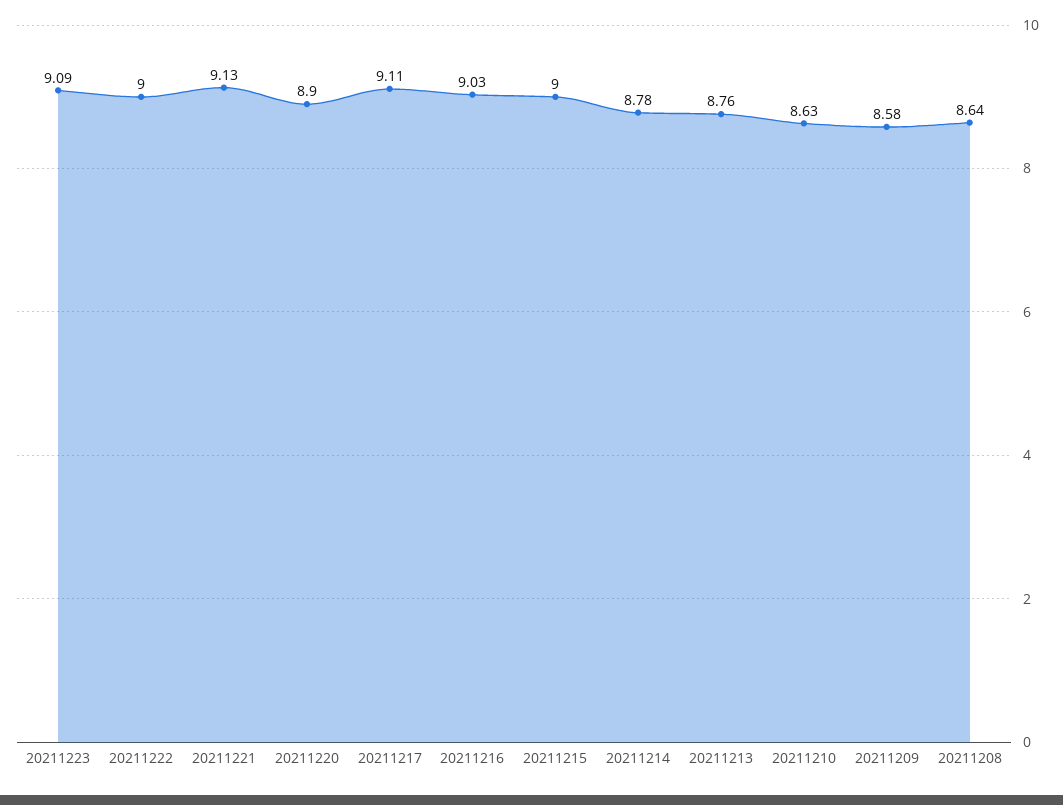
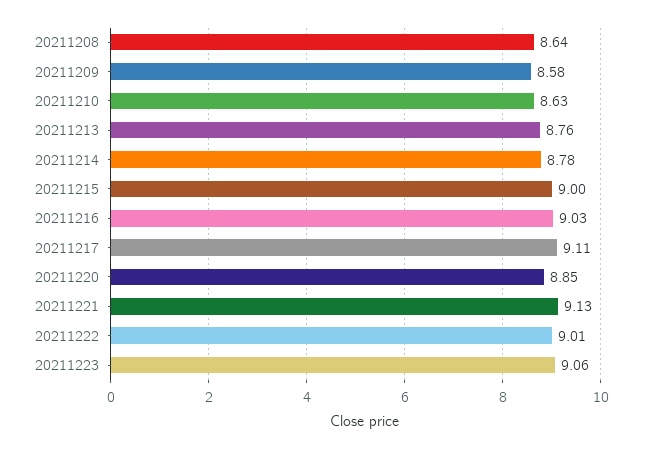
  {
-   "20211223": 9.09,
+   "20211223": 9.06,
-   "20211222": 9,
+   "20211222": 9.01,
    "20211221": 9.13,
-   "20211220": 8.9,
+   "20211220": 8.85,
    "20211217": 9.11,
    "20211216": 9.03,
    "20211215": 9,
    "20211214": 8.78,
    "20211213": 8.76,
    "20211210": 8.63,
    "20211209": 8.58,
    "20211208": 8.64
  }

